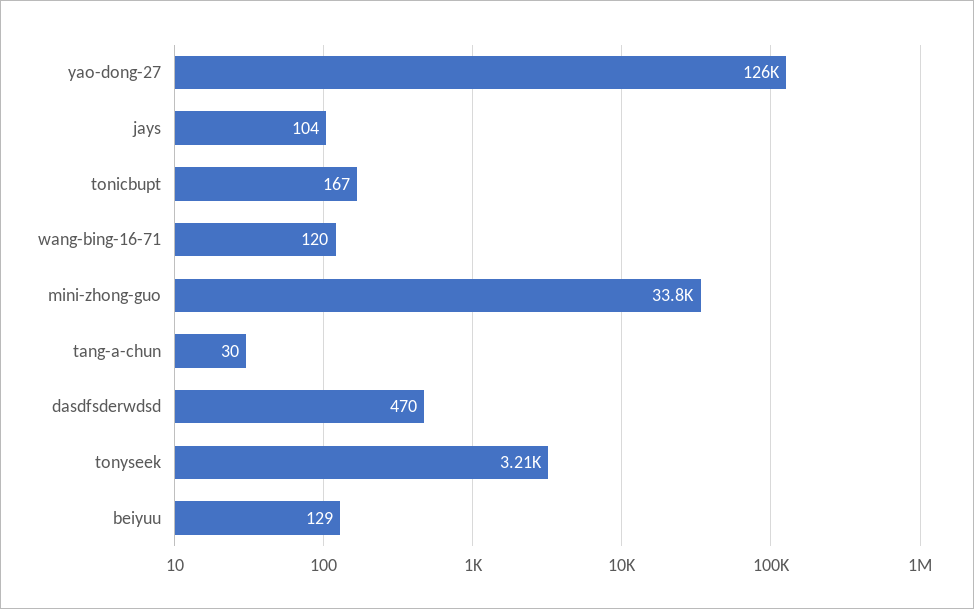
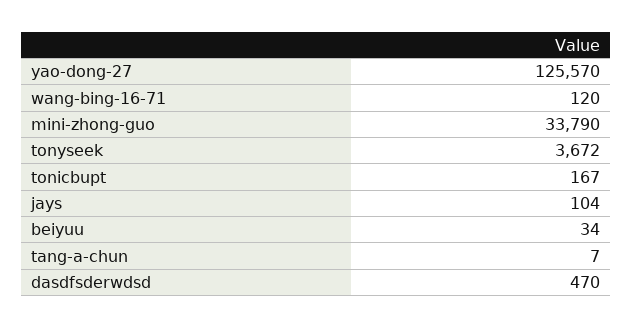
  {
    "yao-dong-27": 125570,
    "jays": 104,
    "tonicbupt": 167,
    "wang-bing-16-71": 120,
    "mini-zhong-guo": 33790,
-   "tang-a-chun": 30,
+   "tang-a-chun": 7,
    "dasdfsderwdsd": 470,
-   "tonyseek": 3210,
+   "tonyseek": 3672,
-   "beiyuu": 129
+   "beiyuu": 34
  }

